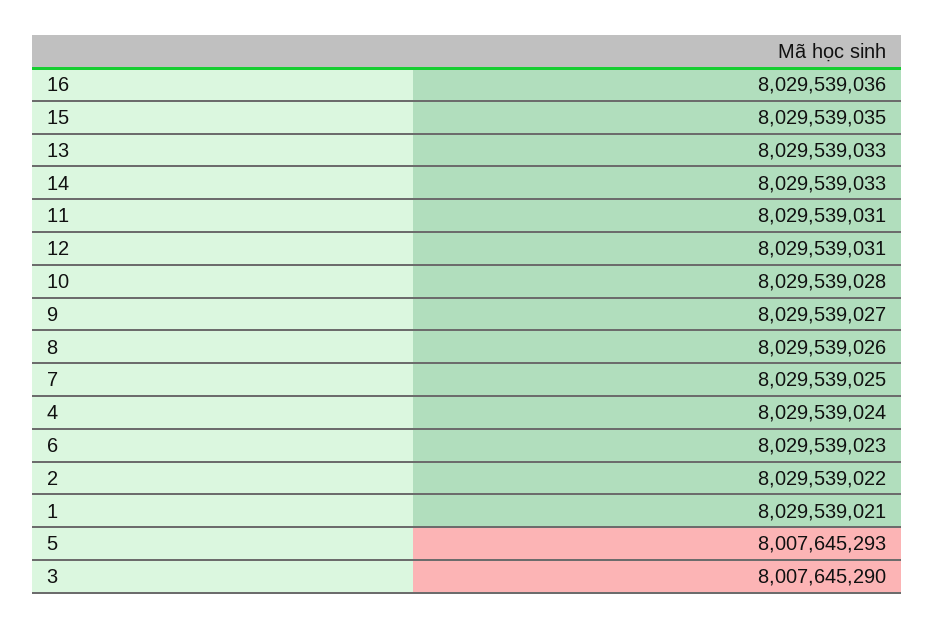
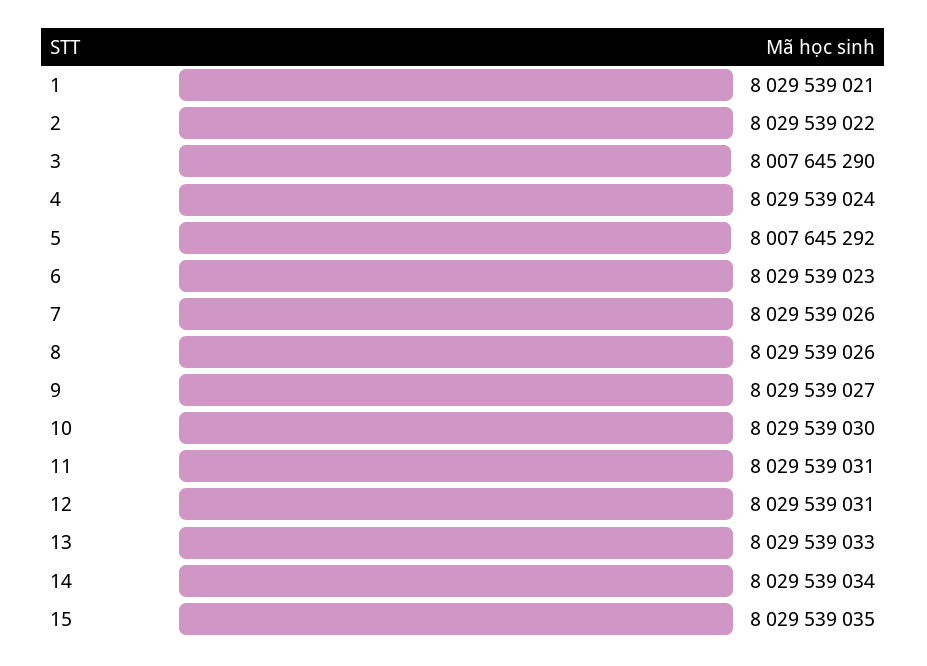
  {
-   "16": 8029539036,
    "15": 8029539035,
    "13": 8029539033,
-   "14": 8029539033,
+   "14": 8029539034,
    "11": 8029539031,
    "12": 8029539031,
-   "10": 8029539028,
+   "10": 8029539030,
    "9": 8029539027,
    "8": 8029539026,
-   "7": 8029539025,
+   "7": 8029539026,
    "4": 8029539024,
    "6": 8029539023,
    "2": 8029539022,
    "1": 8029539021,
-   "5": 8007645293,
+   "5": 8007645292,
    "3": 8007645290
  }

